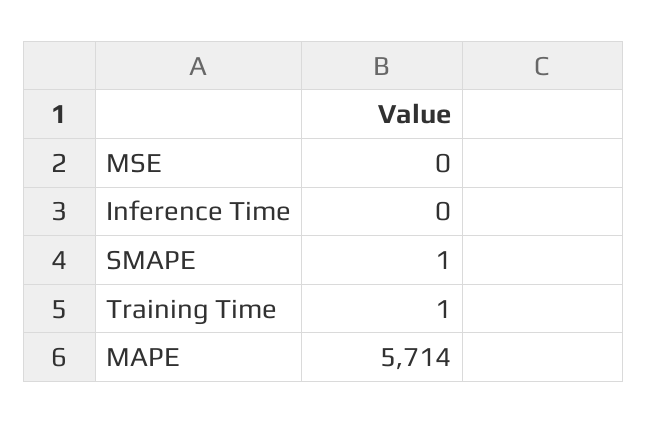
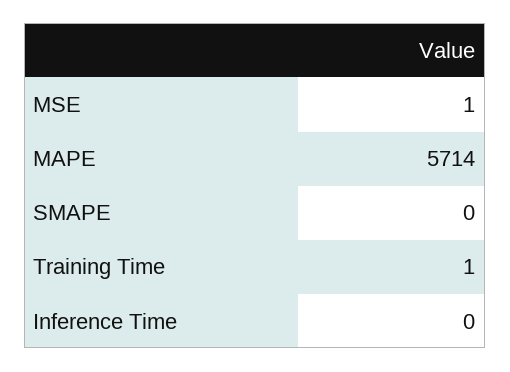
  {
-   "MSE": 0,
+   "MSE": 1,
    "Inference Time": 0,
-   "SMAPE": 1,
+   "SMAPE": 0,
    "Training Time": 1,
    "MAPE": 5714
  }

